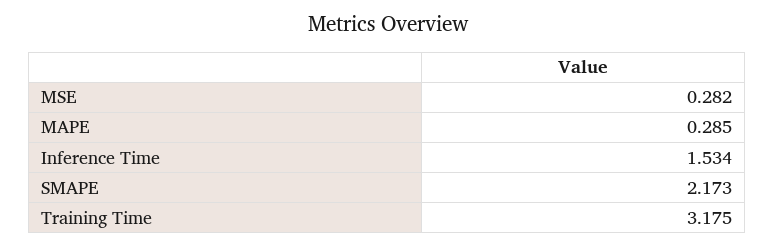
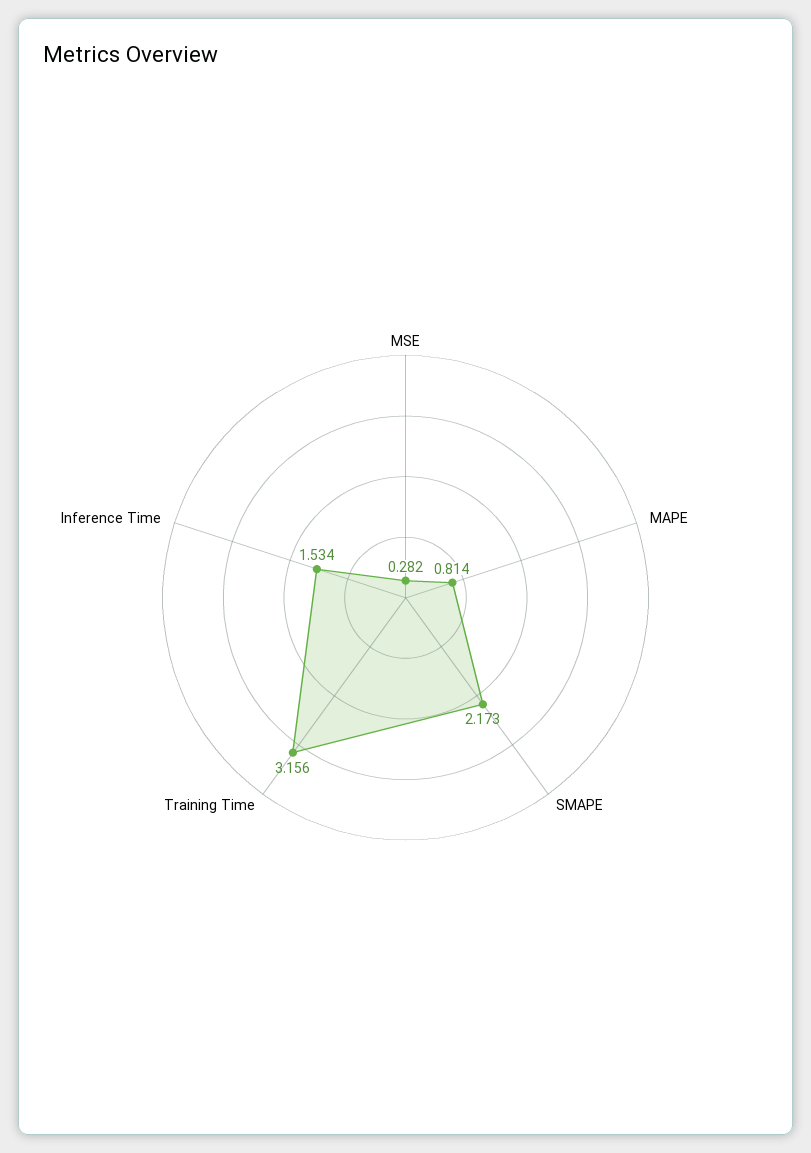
  {
    "MSE": 0.282,
-   "MAPE": 0.285,
+   "MAPE": 0.814,
    "Inference Time": 1.534,
    "SMAPE": 2.173,
-   "Training Time": 3.175
+   "Training Time": 3.156
  }

